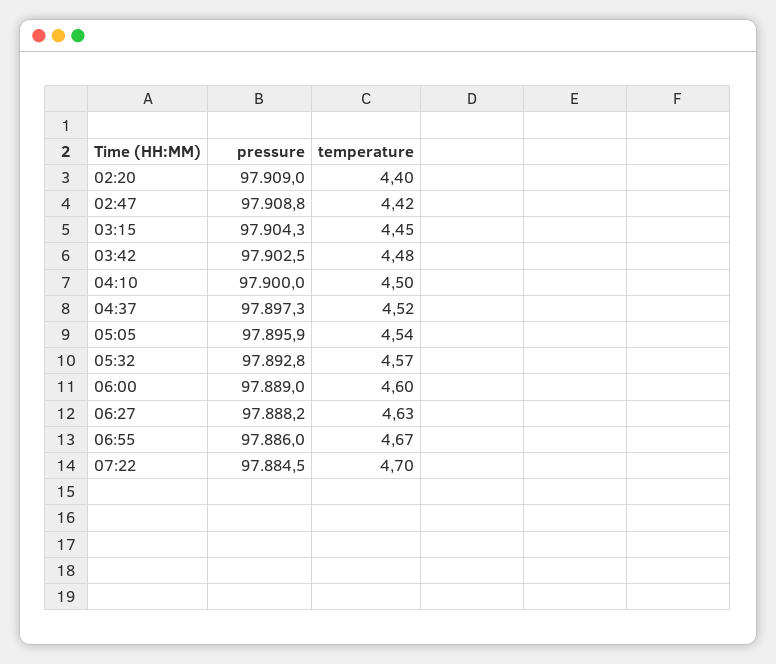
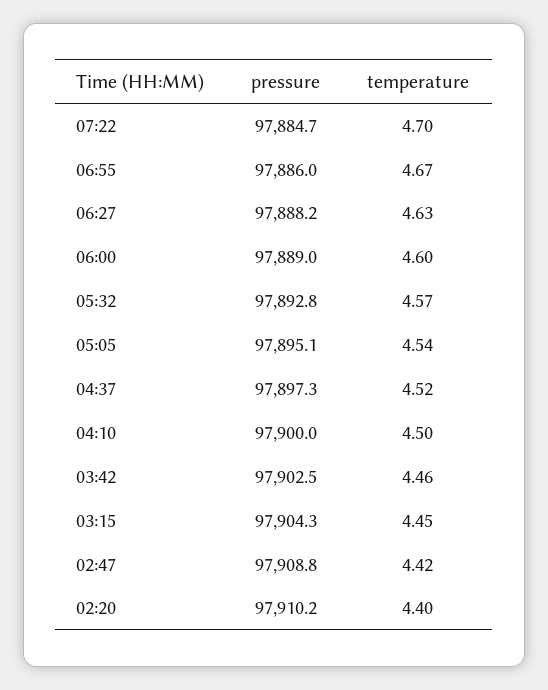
  {
    "pressure": {
-     "02:20": 97909,
+     "02:20": 97910.2,
      "02:47": 97908.8,
      "03:15": 97904.3,
      "03:42": 97902.5,
      "04:10": 97900,
      "04:37": 97897.3,
-     "05:05": 97895.9,
+     "05:05": 97895.1,
      "05:32": 97892.8,
      "06:00": 97889,
      "06:27": 97888.2,
      "06:55": 97886,
-     "07:22": 97884.5
+     "07:22": 97884.7
    },
    "temperature": {
      "02:20": 4.4,
      "02:47": 4.42,
      "03:15": 4.45,
-     "03:42": 4.48,
+     "03:42": 4.46,
      "04:10": 4.5,
      "04:37": 4.52,
      "05:05": 4.54,
      "05:32": 4.57,
      "06:00": 4.6,
      "06:27": 4.63,
      "06:55": 4.67,
      "07:22": 4.7
    }
  }

